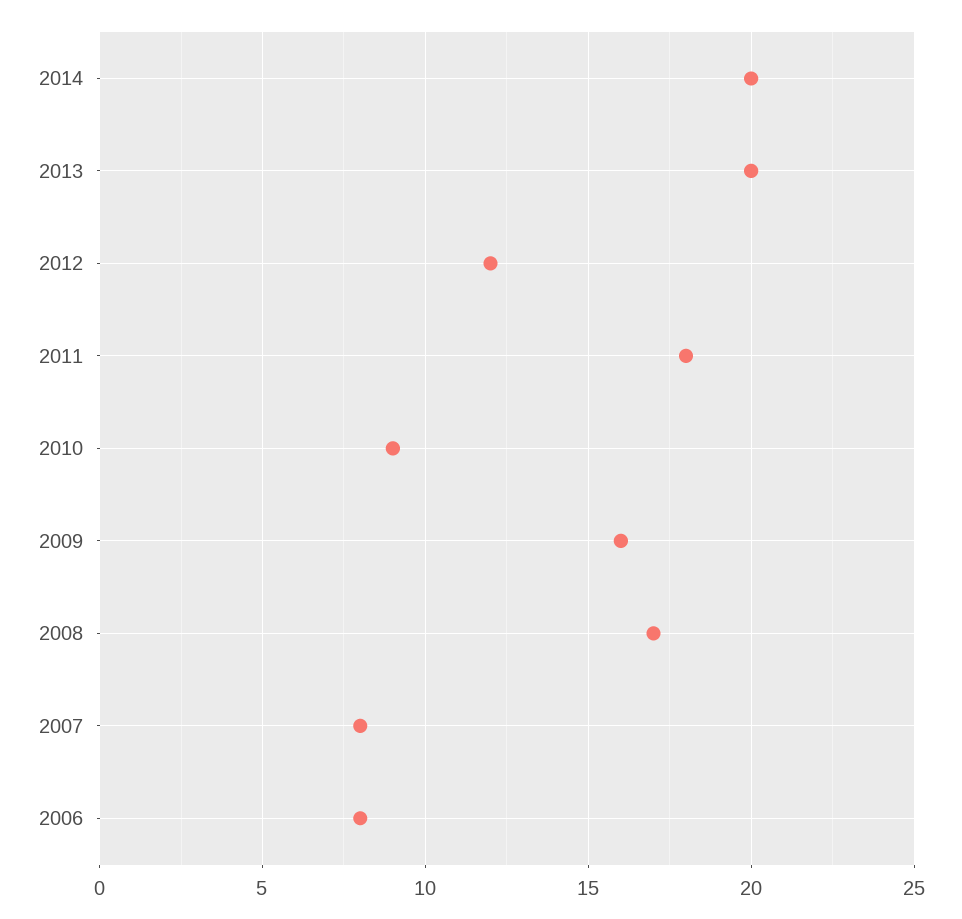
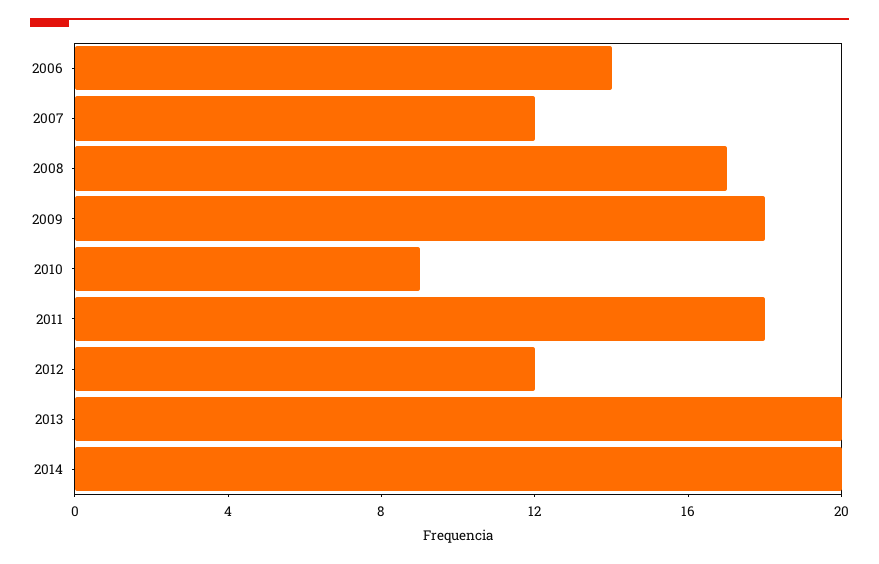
  {
    "2014": 20,
    "2013": 20,
    "2012": 12,
    "2011": 18,
    "2010": 9,
-   "2009": 16,
+   "2009": 18,
    "2008": 17,
-   "2007": 8,
+   "2007": 12,
-   "2006": 8
+   "2006": 14
  }

